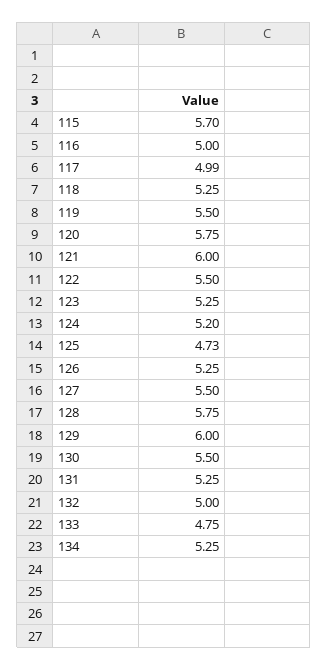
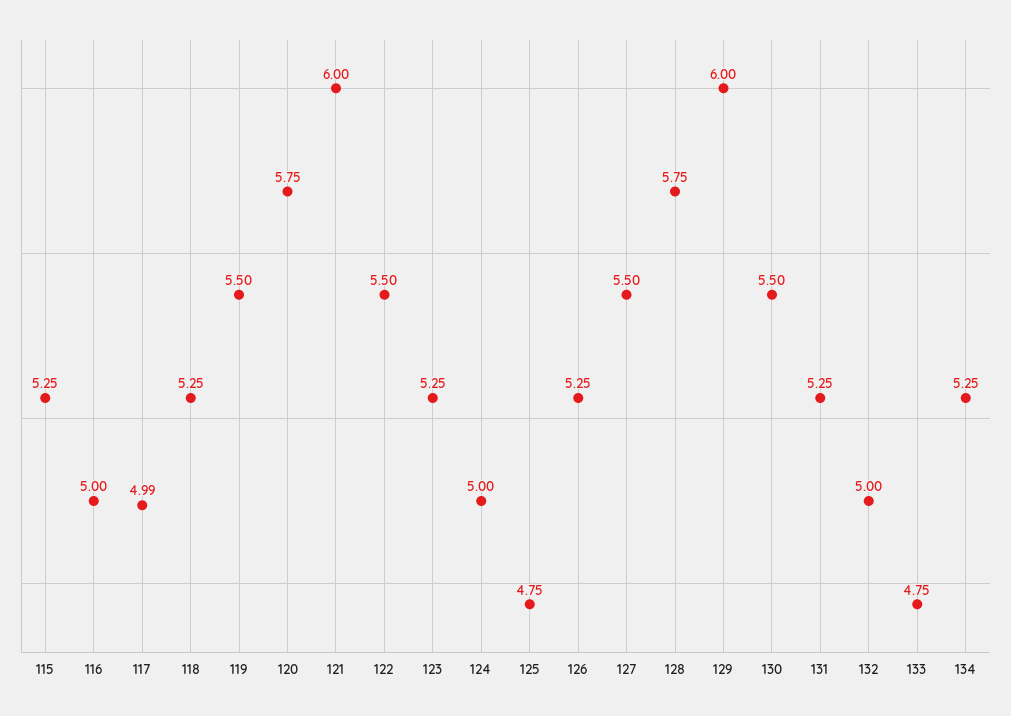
  {
-   "115": 5.7,
+   "115": 5.25,
    "116": 5,
    "117": 4.99,
    "118": 5.25,
    "119": 5.5,
    "120": 5.75,
    "121": 6,
    "122": 5.5,
    "123": 5.25,
-   "124": 5.2,
+   "124": 5,
-   "125": 4.73,
+   "125": 4.75,
    "126": 5.25,
    "127": 5.5,
    "128": 5.75,
    "129": 6,
    "130": 5.5,
    "131": 5.25,
    "132": 5,
    "133": 4.75,
    "134": 5.25
  }

